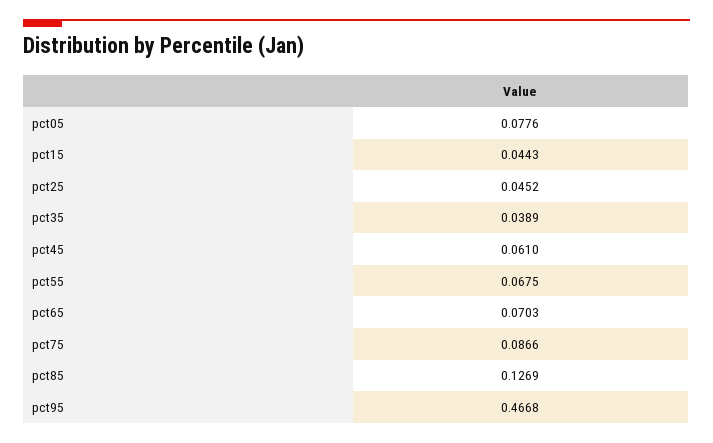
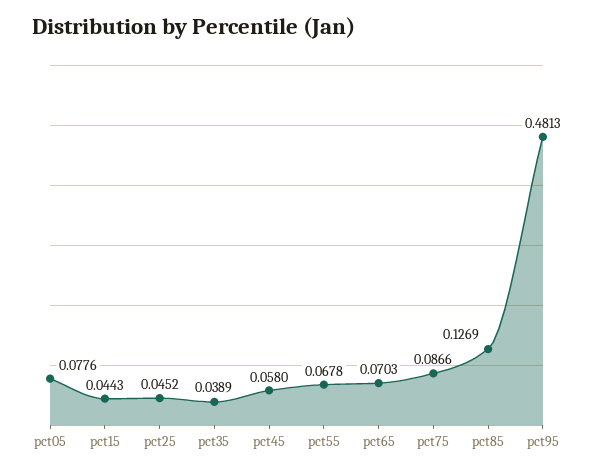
  {
    "pct05": 0.0776,
    "pct15": 0.0443,
    "pct25": 0.0452,
    "pct35": 0.0389,
-   "pct45": 0.061,
+   "pct45": 0.058,
-   "pct55": 0.0675,
+   "pct55": 0.0678,
    "pct65": 0.0703,
    "pct75": 0.0866,
    "pct85": 0.1269,
-   "pct95": 0.4668
+   "pct95": 0.4813
  }

